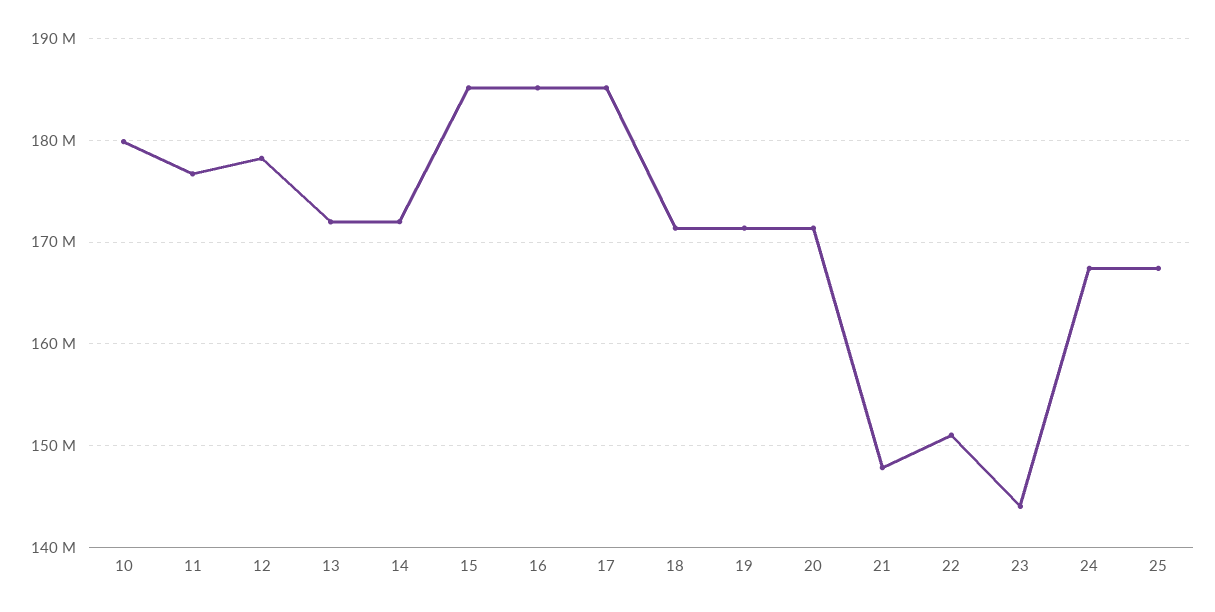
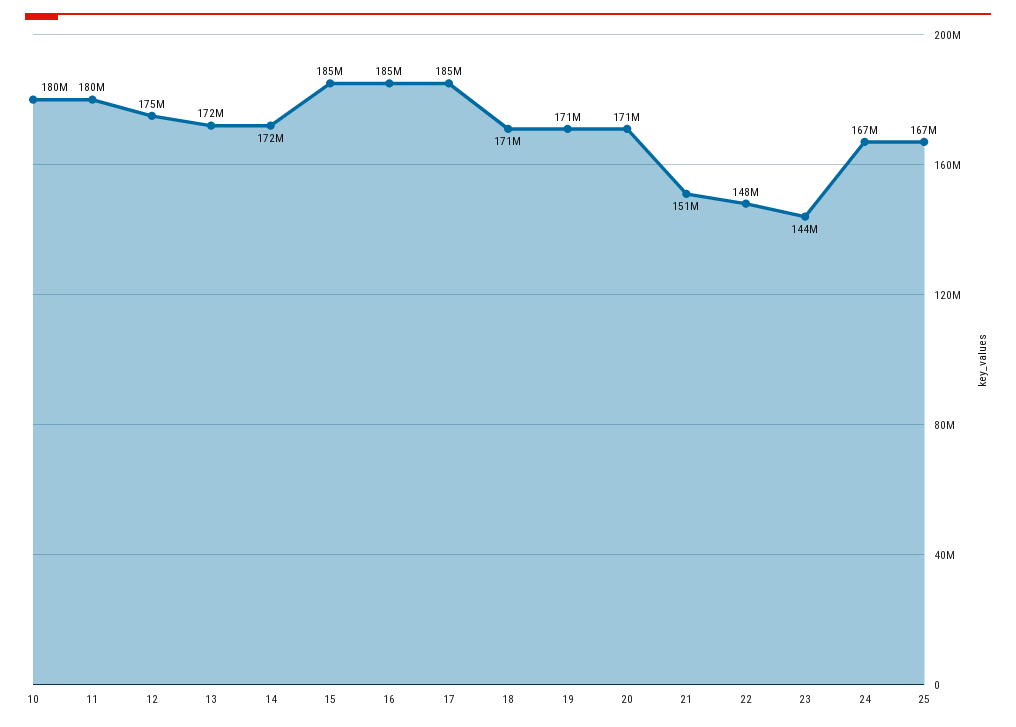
  {
    "10": 180000000,
-   "11": 177000000,
+   "11": 180000000,
-   "12": 178000000,
+   "12": 175000000,
    "13": 172000000,
    "14": 172000000,
    "15": 185000000,
    "16": 185000000,
    "17": 185000000,
    "18": 171000000,
    "19": 171000000,
    "20": 171000000,
-   "21": 148000000,
+   "21": 151000000,
-   "22": 151000000,
+   "22": 148000000,
    "23": 144000000,
    "24": 167000000,
    "25": 167000000
  }

